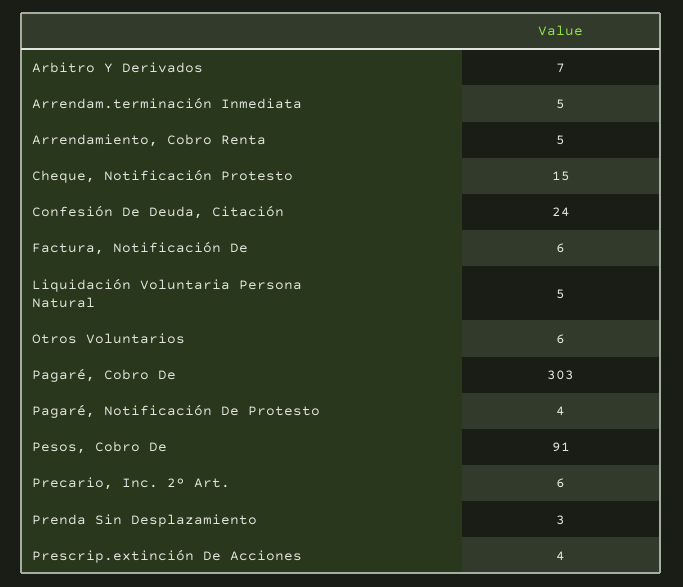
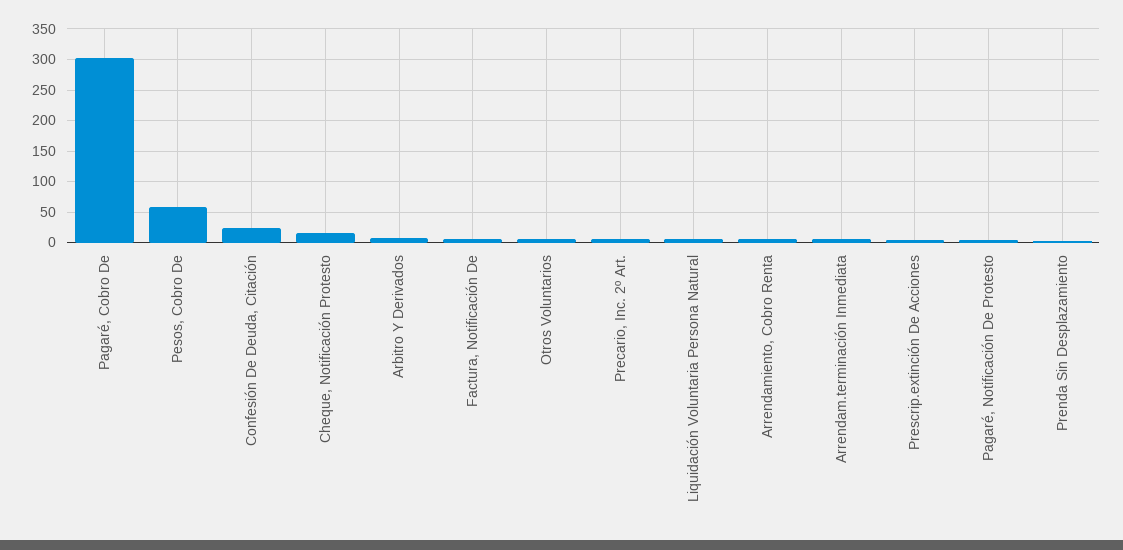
  {
    "Arbitro Y Derivados": 7,
    "Arrendam.terminación Inmediata": 5,
    "Arrendamiento, Cobro Renta": 5,
    "Cheque, Notificación Protesto": 15,
    "Confesión De Deuda, Citación": 24,
    "Factura, Notificación De": 6,
    "Liquidación Voluntaria Persona Natural": 5,
    "Otros Voluntarios": 6,
    "Pagaré, Cobro De": 303,
    "Pagaré, Notificación De Protesto": 4,
-   "Pesos, Cobro De": 91,
+   "Pesos, Cobro De": 60,
    "Precario, Inc. 2º Art.": 6,
    "Prenda Sin Desplazamiento": 3,
    "Prescrip.extinción De Acciones": 4
  }

